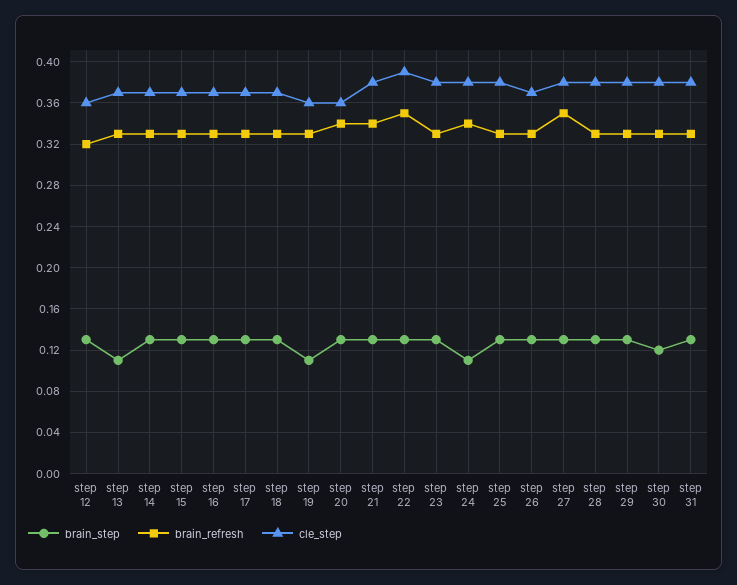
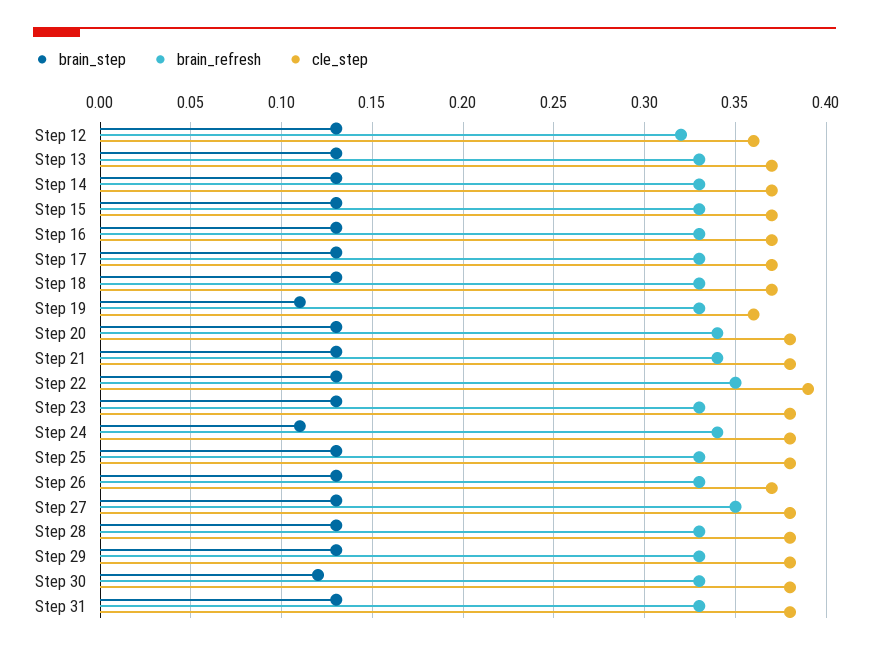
  {
    "brain_step": {
      "step 12": 0.13,
-     "step 13": 0.11,
+     "step 13": 0.13,
      "step 14": 0.13,
      "step 15": 0.13,
      "step 16": 0.13,
      "step 17": 0.13,
      "step 18": 0.13,
      "step 19": 0.11,
      "step 20": 0.13,
      "step 21": 0.13,
      "step 22": 0.13,
      "step 23": 0.13,
      "step 24": 0.11,
      "step 25": 0.13,
      "step 26": 0.13,
      "step 27": 0.13,
      "step 28": 0.13,
      "step 29": 0.13,
      "step 30": 0.12,
      "step 31": 0.13
    },
    "brain_refresh": {
      "step 12": 0.32,
      "step 13": 0.33,
      "step 14": 0.33,
      "step 15": 0.33,
      "step 16": 0.33,
      "step 17": 0.33,
      "step 18": 0.33,
      "step 19": 0.33,
      "step 20": 0.34,
      "step 21": 0.34,
      "step 22": 0.35,
      "step 23": 0.33,
      "step 24": 0.34,
      "step 25": 0.33,
      "step 26": 0.33,
      "step 27": 0.35,
      "step 28": 0.33,
      "step 29": 0.33,
      "step 30": 0.33,
      "step 31": 0.33
    },
    "cle_step": {
      "step 12": 0.36,
      "step 13": 0.37,
      "step 14": 0.37,
      "step 15": 0.37,
      "step 16": 0.37,
      "step 17": 0.37,
      "step 18": 0.37,
      "step 19": 0.36,
-     "step 20": 0.36,
+     "step 20": 0.38,
      "step 21": 0.38,
      "step 22": 0.39,
      "step 23": 0.38,
      "step 24": 0.38,
      "step 25": 0.38,
      "step 26": 0.37,
      "step 27": 0.38,
      "step 28": 0.38,
      "step 29": 0.38,
      "step 30": 0.38,
      "step 31": 0.38
    }
  }

